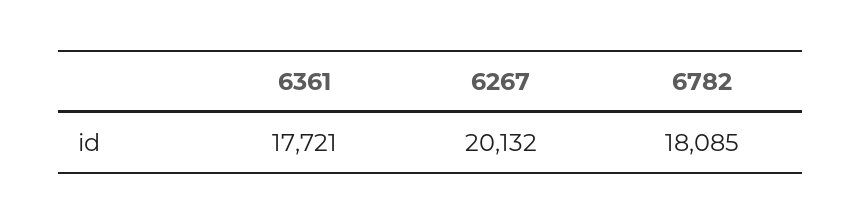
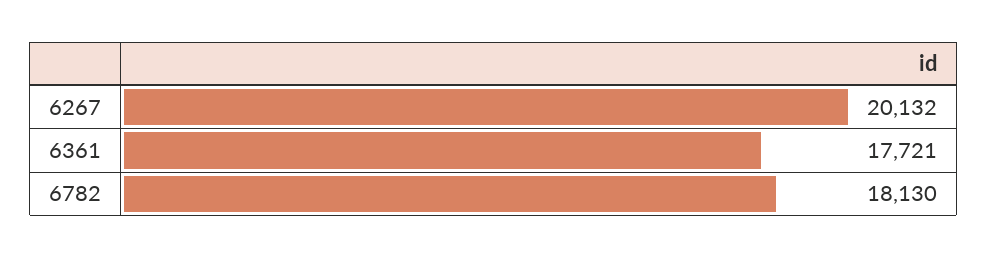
  {
    "6361": 17721,
    "6267": 20132,
-   "6782": 18085
+   "6782": 18130
  }

